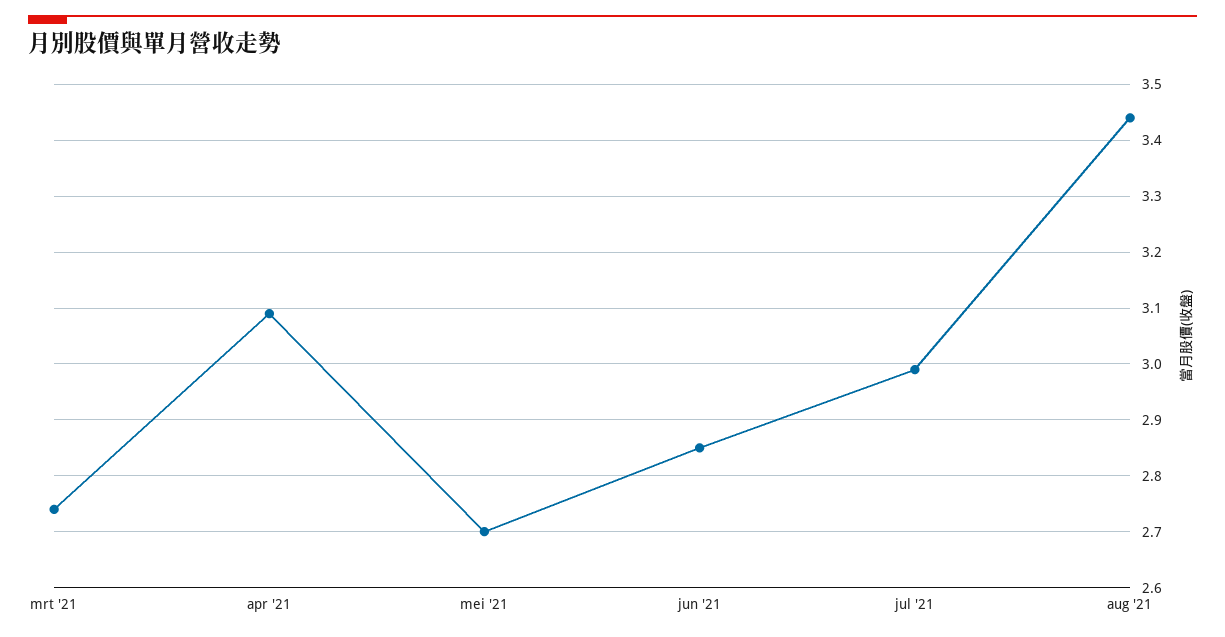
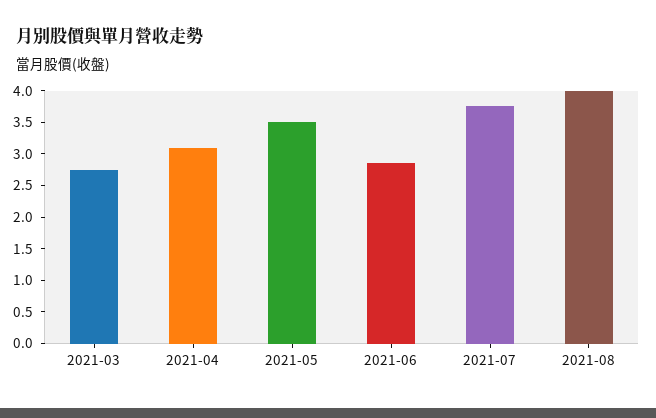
  {
    "mrt '21": 2.75,
    "apr '21": 3.1,
-   "mei '21": 2.7,
+   "mei '21": 3.5,
    "jun '21": 2.85,
-   "jul '21": 3,
+   "jul '21": 3.75,
-   "aug '21": 3.45
+   "aug '21": 4
  }

